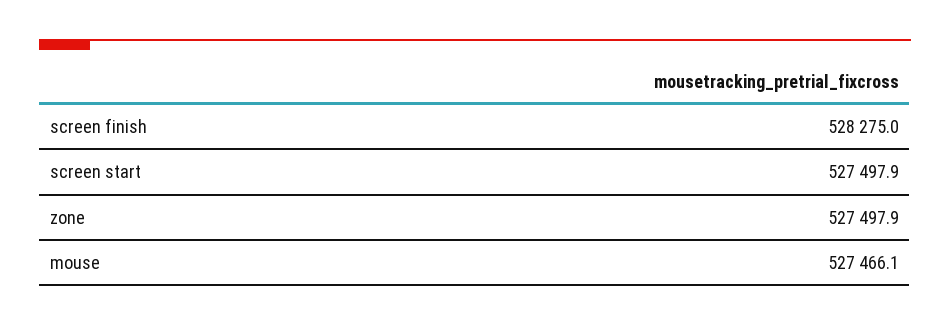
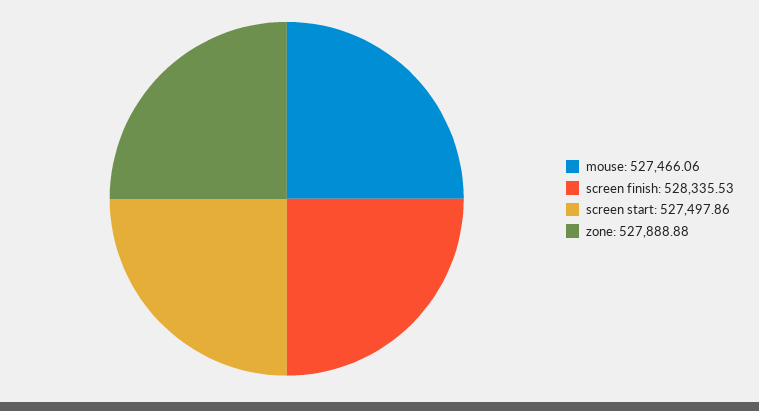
  {
-   "screen finish": 528275,
+   "screen finish": 528335.53,
    "screen start": 527497.86,
-   "zone": 527497.9,
+   "zone": 527888.88,
    "mouse": 527466.06
  }

